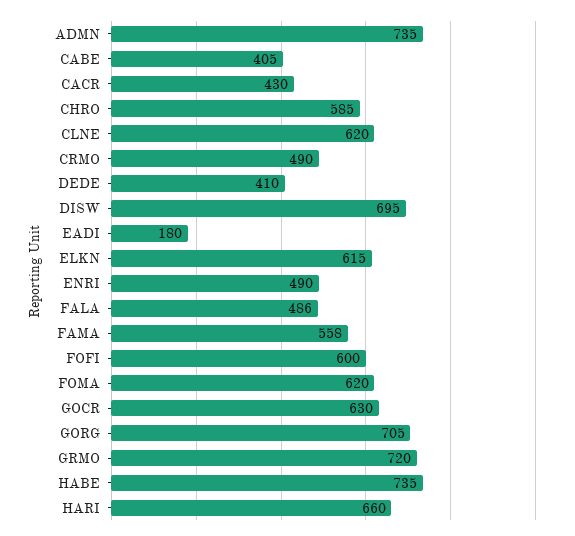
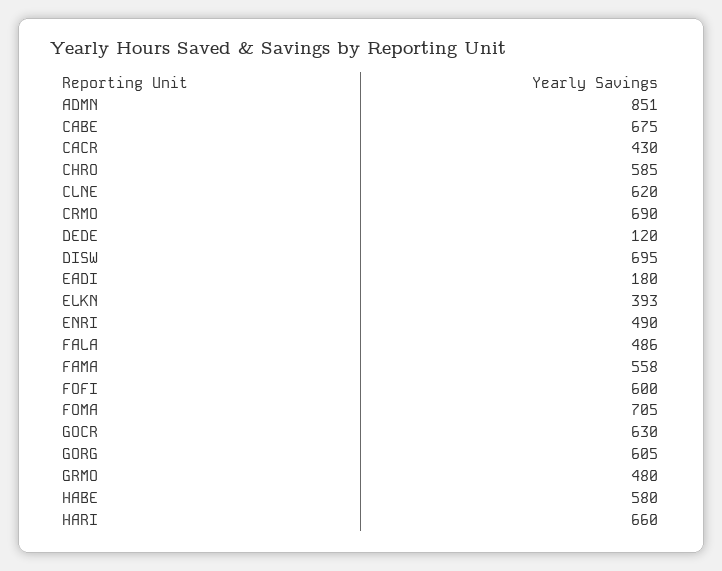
  {
-   "ADMN": 735,
+   "ADMN": 851,
-   "CABE": 405,
+   "CABE": 675,
    "CACR": 430,
    "CHRO": 585,
    "CLNE": 620,
-   "CRMO": 490,
+   "CRMO": 690,
-   "DEDE": 410,
+   "DEDE": 120,
    "DISW": 695,
    "EADI": 180,
-   "ELKN": 615,
+   "ELKN": 393,
    "ENRI": 490,
    "FALA": 486,
    "FAMA": 558,
    "FOFI": 600,
-   "FOMA": 620,
+   "FOMA": 705,
    "GOCR": 630,
-   "GORG": 705,
+   "GORG": 605,
-   "GRMO": 720,
+   "GRMO": 480,
-   "HABE": 735,
+   "HABE": 580,
    "HARI": 660
  }

